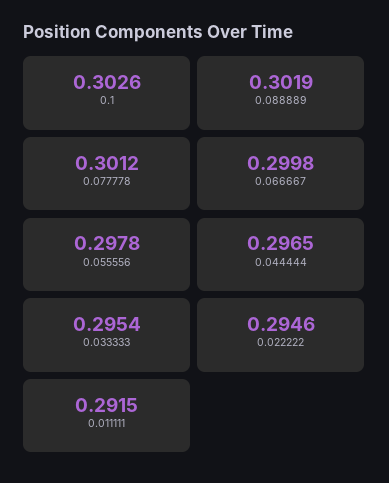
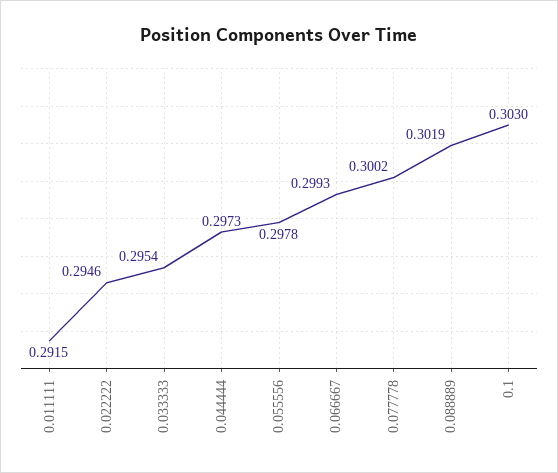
  {
-   "0.1": 0.3026,
+   "0.1": 0.303,
    "0.088889": 0.3019,
-   "0.077778": 0.3012,
+   "0.077778": 0.3002,
-   "0.066667": 0.2998,
+   "0.066667": 0.2993,
    "0.055556": 0.2978,
-   "0.044444": 0.2965,
+   "0.044444": 0.2973,
    "0.033333": 0.2954,
    "0.022222": 0.2946,
    "0.011111": 0.2915
  }

